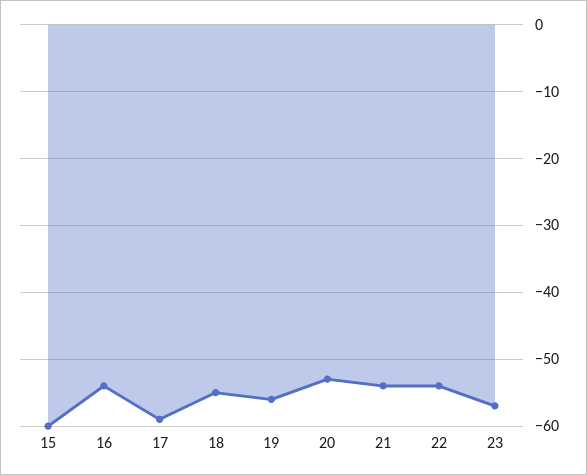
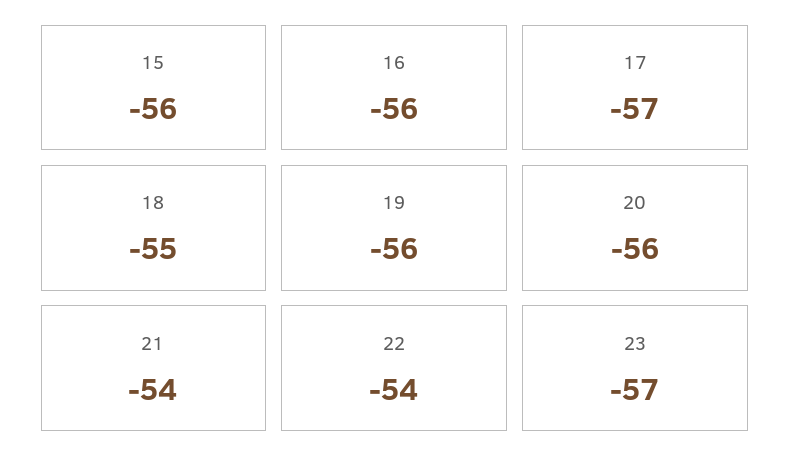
  {
-   "15": -60,
+   "15": -56,
-   "16": -54,
+   "16": -56,
-   "17": -59,
+   "17": -57,
    "18": -55,
    "19": -56,
-   "20": -53,
+   "20": -56,
    "21": -54,
    "22": -54,
    "23": -57
  }

